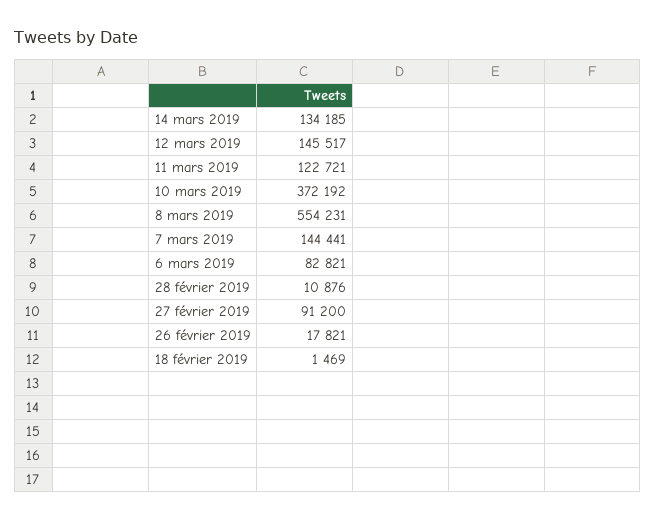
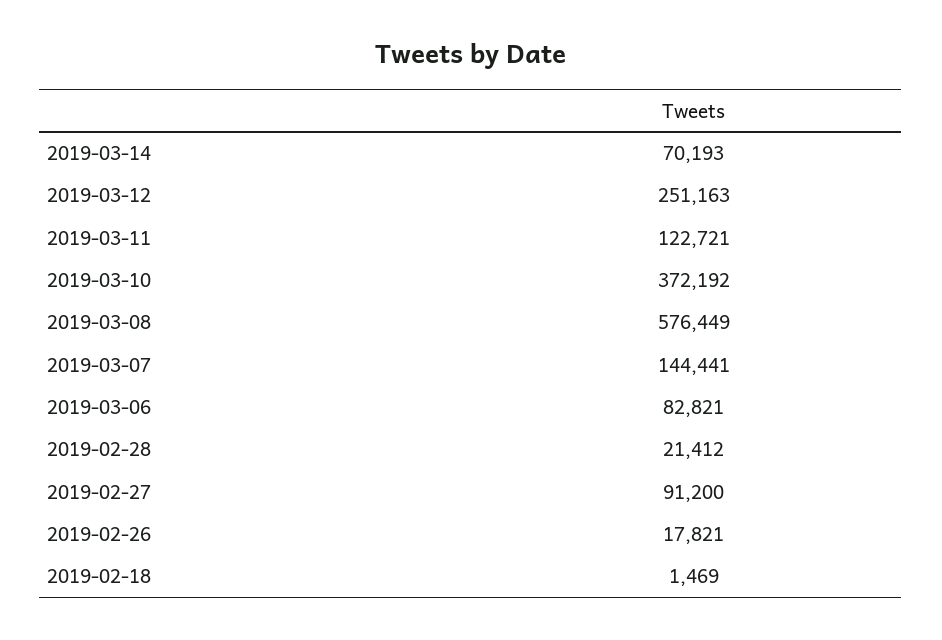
  {
-   "14 mars 2019": 134185,
+   "14 mars 2019": 70193,
-   "12 mars 2019": 145517,
+   "12 mars 2019": 251163,
    "11 mars 2019": 122721,
    "10 mars 2019": 372192,
-   "8 mars 2019": 554231,
+   "8 mars 2019": 576449,
    "7 mars 2019": 144441,
    "6 mars 2019": 82821,
-   "28 février 2019": 10876,
+   "28 février 2019": 21412,
    "27 février 2019": 91200,
    "26 février 2019": 17821,
    "18 février 2019": 1469
  }

